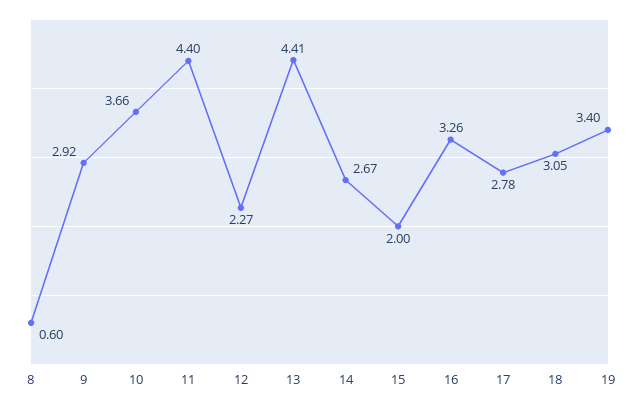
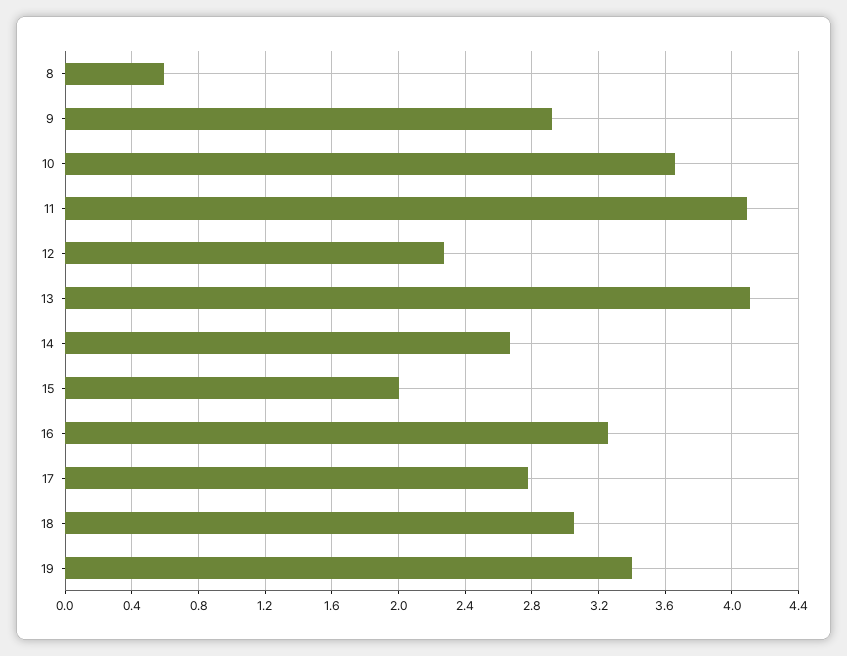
  {
    "8": 0.6,
    "9": 2.92,
    "10": 3.66,
-   "11": 4.4,
+   "11": 4.1,
    "12": 2.27,
-   "13": 4.41,
+   "13": 4.1,
    "14": 2.67,
    "15": 2,
    "16": 3.26,
    "17": 2.78,
    "18": 3.05,
    "19": 3.4
  }

